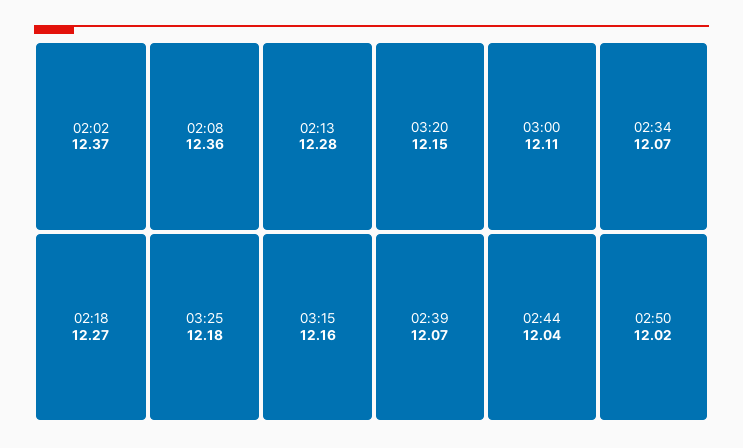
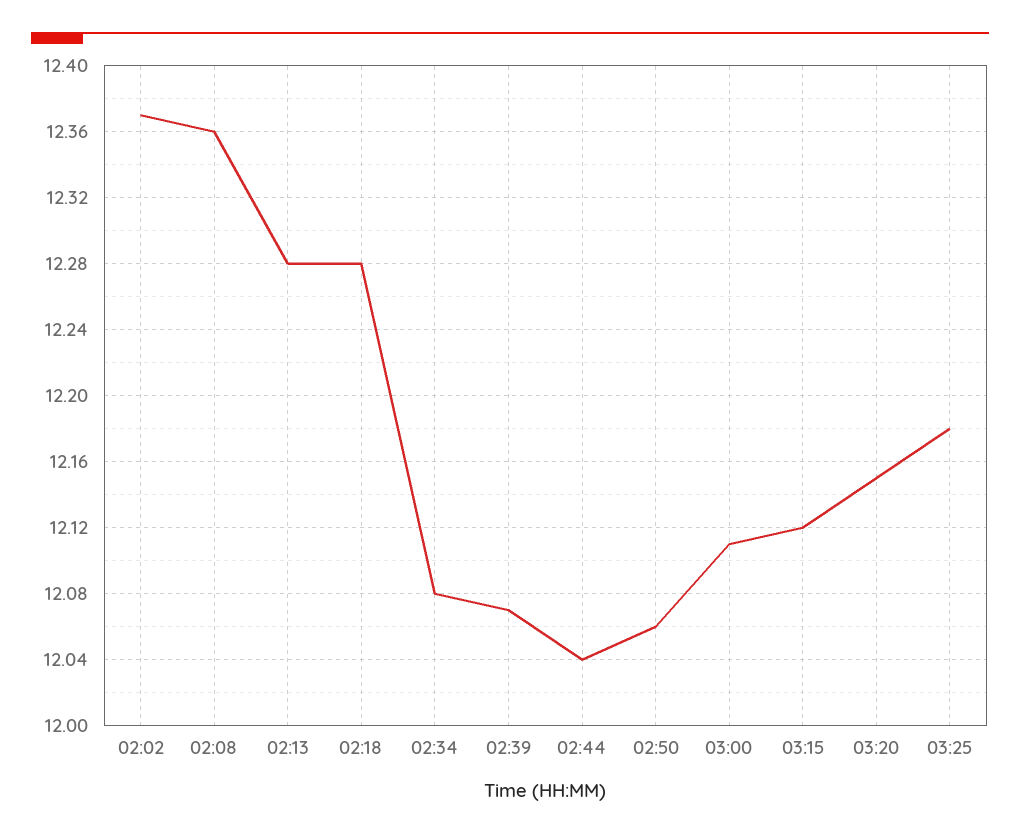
  {
    "02:02": 12.37,
    "02:08": 12.36,
    "02:13": 12.28,
-   "02:18": 12.27,
+   "02:18": 12.28,
    "03:25": 12.18,
-   "03:15": 12.16,
+   "03:15": 12.12,
    "03:20": 12.15,
    "03:00": 12.11,
-   "02:34": 12.07,
+   "02:34": 12.08,
    "02:39": 12.07,
    "02:44": 12.04,
-   "02:50": 12.02
+   "02:50": 12.06
  }

